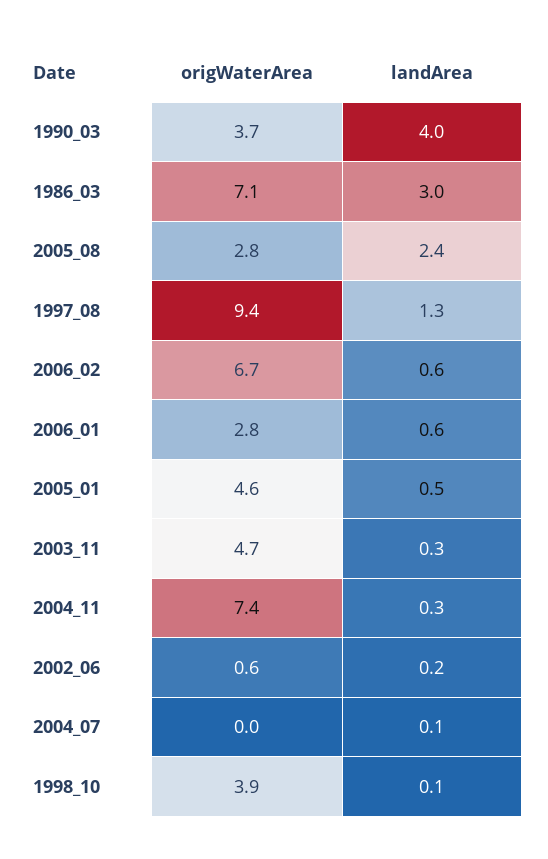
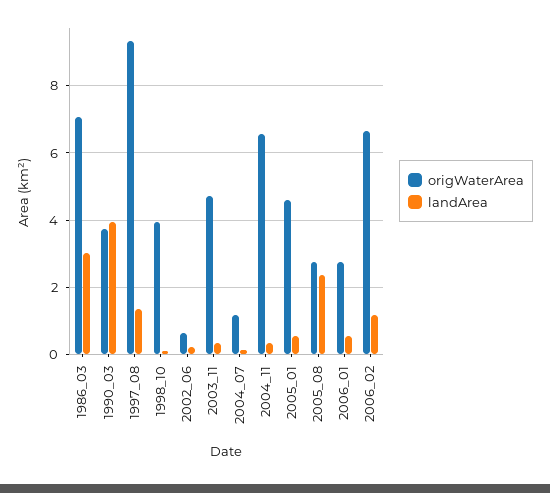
  {
    "origWaterArea": {
      "1990_03": 3.7,
      "1986_03": 7.1,
      "2005_08": 2.8,
      "1997_08": 9.4,
      "2006_02": 6.7,
      "2006_01": 2.8,
      "2005_01": 4.6,
      "2003_11": 4.7,
-     "2004_11": 7.4,
+     "2004_11": 6.6,
      "2002_06": 0.6,
-     "2004_07": 0,
+     "2004_07": 1.2,
      "1998_10": 3.9
    },
    "landArea": {
      "1990_03": 4,
      "1986_03": 3,
      "2005_08": 2.4,
      "1997_08": 1.3,
-     "2006_02": 0.6,
+     "2006_02": 1.2,
      "2006_01": 0.6,
      "2005_01": 0.5,
      "2003_11": 0.3,
      "2004_11": 0.3,
      "2002_06": 0.2,
      "2004_07": 0.1,
      "1998_10": 0.1
    }
  }

